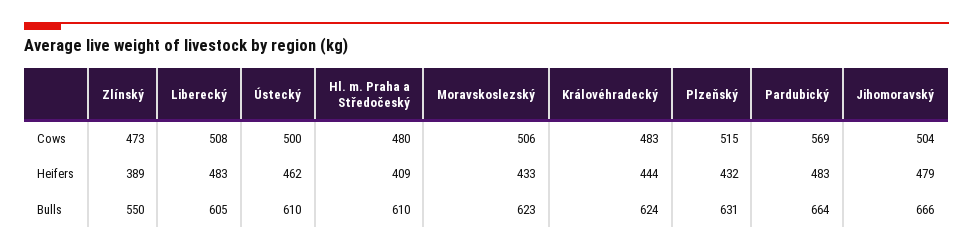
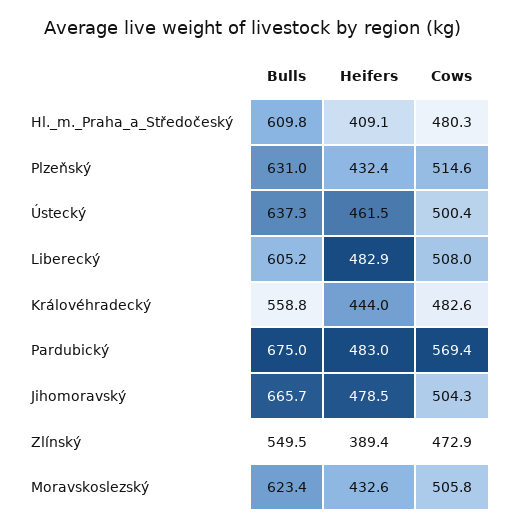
  {
    "Zlínský": {
      "Cows": 472.9,
      "Heifers": 389.4,
      "Bulls": 549.5
    },
    "Liberecký": {
      "Cows": 508,
      "Heifers": 482.9,
      "Bulls": 605.2
    },
    "Ústecký": {
      "Cows": 500.4,
      "Heifers": 461.5,
-     "Bulls": 610
+     "Bulls": 637.3
    },
    "Hl. m. Praha a Středočeský": {
      "Cows": 480.3,
      "Heifers": 409.1,
      "Bulls": 609.8
    },
    "Moravskoslezský": {
      "Cows": 505.8,
      "Heifers": 432.6,
      "Bulls": 623.4
    },
    "Královéhradecký": {
      "Cows": 482.6,
      "Heifers": 444,
-     "Bulls": 624
+     "Bulls": 558.8
    },
    "Plzeňský": {
      "Cows": 514.6,
      "Heifers": 432.4,
      "Bulls": 631
    },
    "Pardubický": {
      "Cows": 569.4,
      "Heifers": 483,
-     "Bulls": 664
+     "Bulls": 675
    },
    "Jihomoravský": {
      "Cows": 504.3,
      "Heifers": 478.5,
      "Bulls": 665.7
    }
  }

